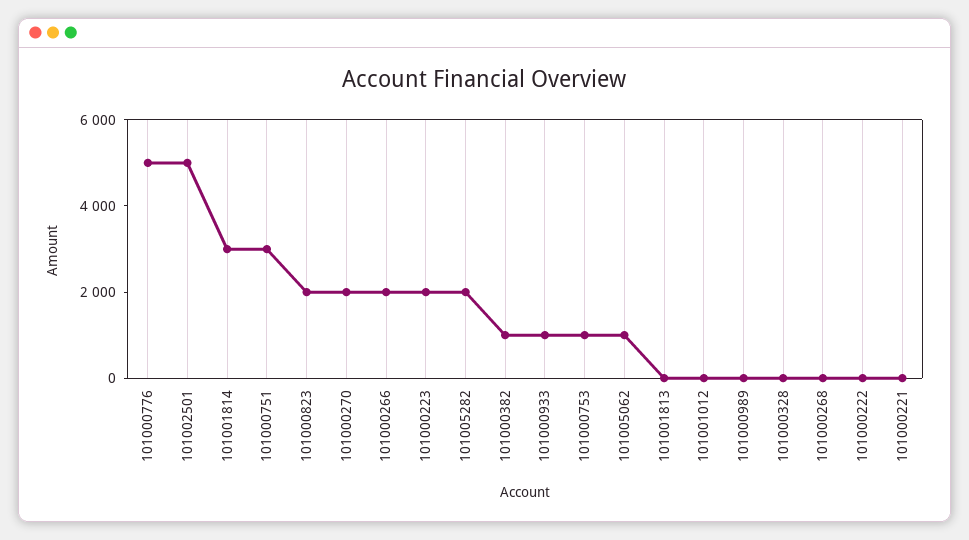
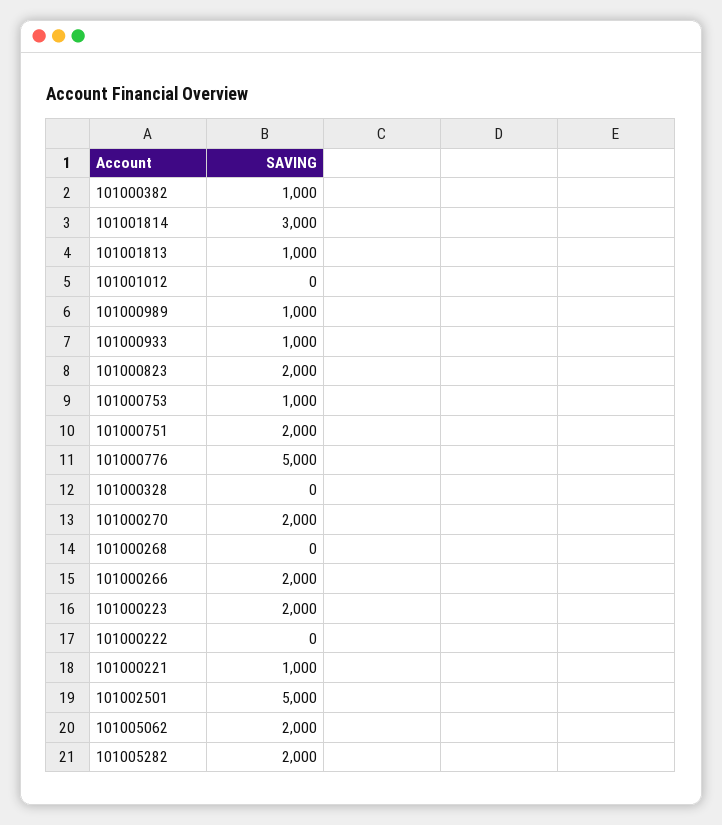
  {
    "101000776": 5000,
    "101002501": 5000,
    "101001814": 3000,
-   "101000751": 3000,
+   "101000751": 2000,
    "101000823": 2000,
    "101000270": 2000,
    "101000266": 2000,
    "101000223": 2000,
    "101005282": 2000,
    "101000382": 1000,
    "101000933": 1000,
    "101000753": 1000,
-   "101005062": 1000,
+   "101005062": 2000,
-   "101001813": 0,
+   "101001813": 1000,
    "101001012": 0,
-   "101000989": 0,
+   "101000989": 1000,
    "101000328": 0,
    "101000268": 0,
    "101000222": 0,
-   "101000221": 0
+   "101000221": 1000
  }

